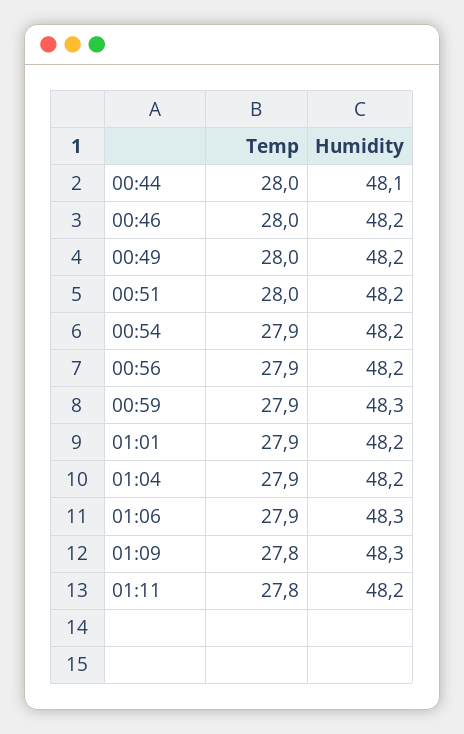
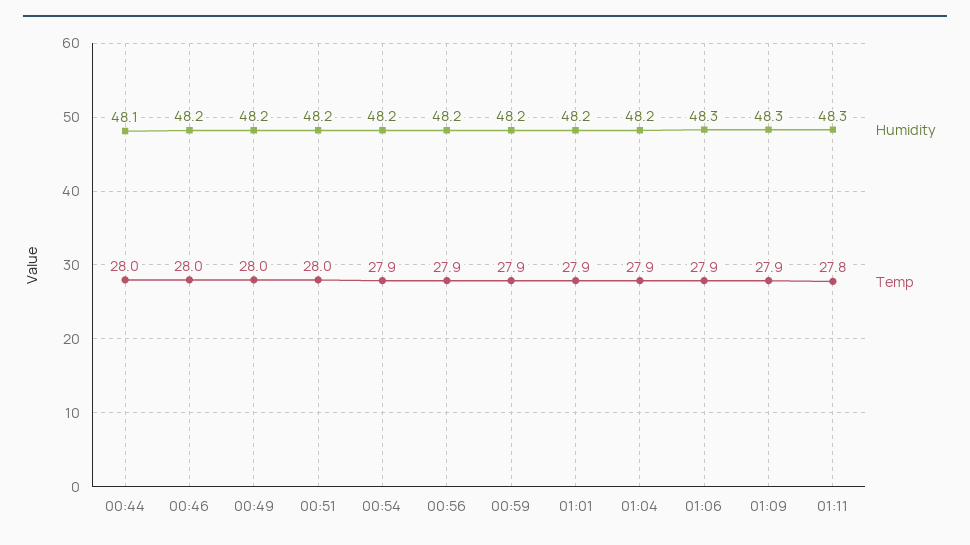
  {
    "Temp": {
      "00:44": 28,
      "00:46": 28,
      "00:49": 28,
      "00:51": 28,
      "00:54": 27.9,
      "00:56": 27.9,
      "00:59": 27.9,
      "01:01": 27.9,
      "01:04": 27.9,
      "01:06": 27.9,
-     "01:09": 27.8,
+     "01:09": 27.9,
      "01:11": 27.8
    },
    "Humidity": {
      "00:44": 48.1,
      "00:46": 48.2,
      "00:49": 48.2,
      "00:51": 48.2,
      "00:54": 48.2,
      "00:56": 48.2,
-     "00:59": 48.3,
+     "00:59": 48.2,
      "01:01": 48.2,
      "01:04": 48.2,
      "01:06": 48.3,
      "01:09": 48.3,
-     "01:11": 48.2
+     "01:11": 48.3
    }
  }

